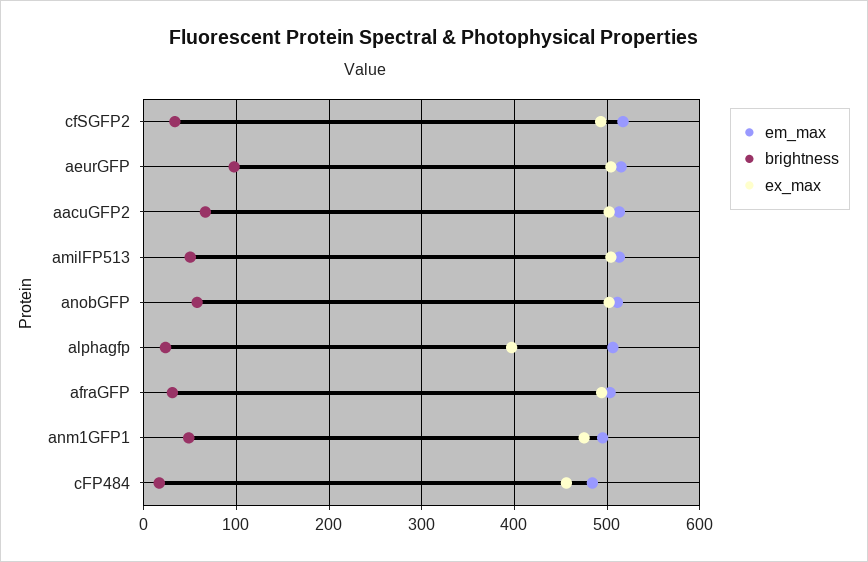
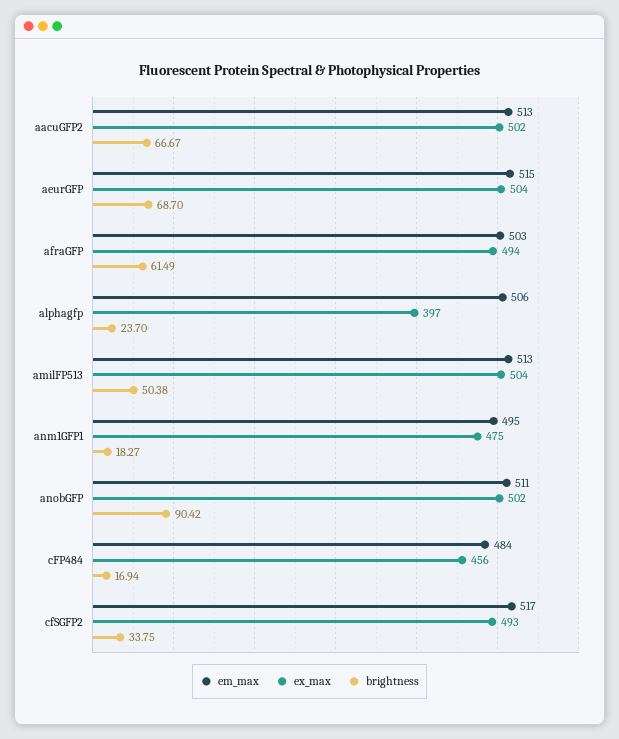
  {
    "em_max": {
      "cfSGFP2": 517,
      "aeurGFP": 515,
      "aacuGFP2": 513,
      "amilFP513": 513,
      "anobGFP": 511,
      "alphagfp": 506,
      "afraGFP": 503,
      "anm1GFP1": 495,
      "cFP484": 484
    },
    "brightness": {
      "cfSGFP2": 33.75,
-     "aeurGFP": 100,
+     "aeurGFP": 68.7,
      "aacuGFP2": 66.67,
      "amilFP513": 50.38,
-     "anobGFP": 60,
+     "anobGFP": 90.42,
      "alphagfp": 23.7,
-     "afraGFP": 30,
+     "afraGFP": 61.49,
-     "anm1GFP1": 50,
+     "anm1GFP1": 18.27,
      "cFP484": 16.94
    },
    "ex_max": {
      "cfSGFP2": 493,
      "aeurGFP": 504,
      "aacuGFP2": 502,
      "amilFP513": 504,
      "anobGFP": 502,
      "alphagfp": 397,
      "afraGFP": 494,
      "anm1GFP1": 475,
      "cFP484": 456
    }
  }

